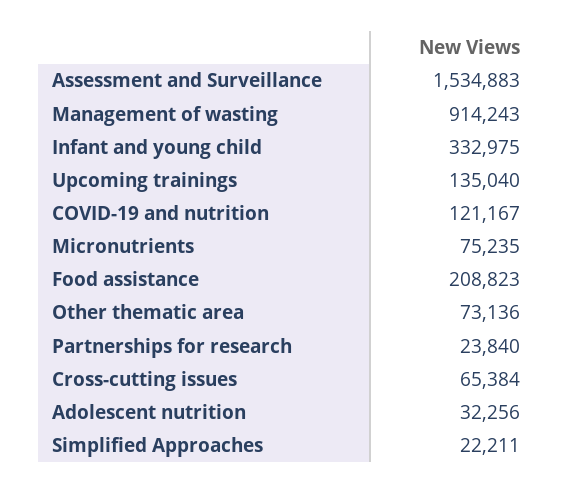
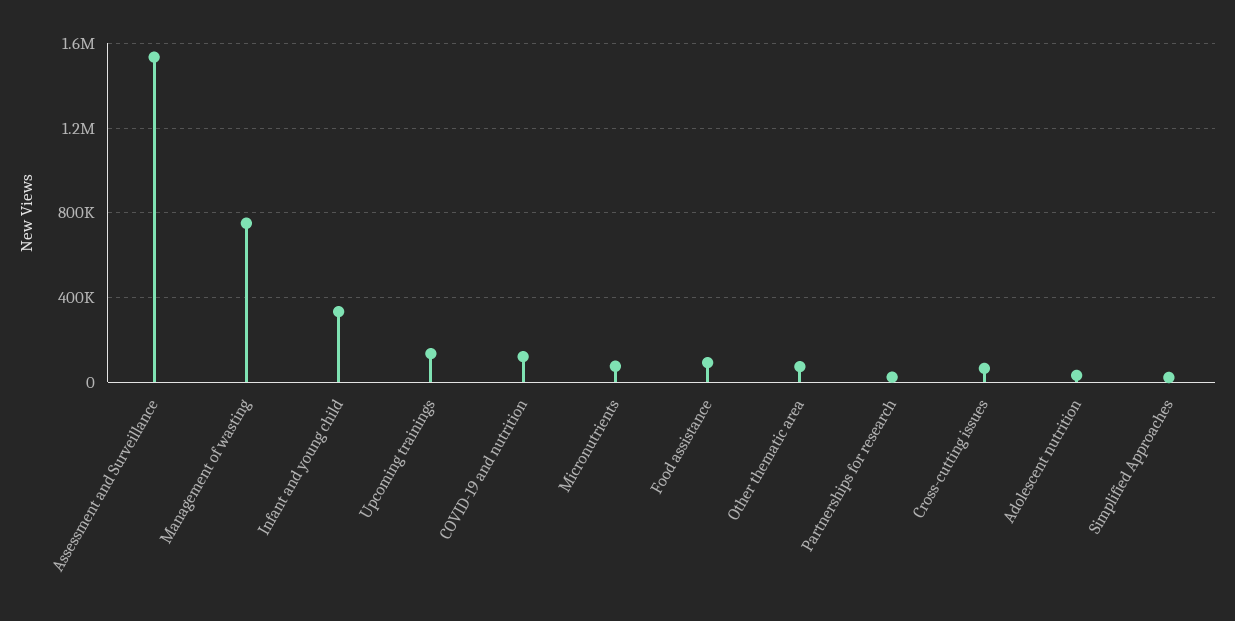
  {
    "Assessment and Surveillance": 1534883,
-   "Management of wasting": 914243,
+   "Management of wasting": 750000,
    "Infant and young child": 332975,
    "Upcoming trainings": 135040,
    "COVID-19 and nutrition": 121167,
    "Micronutrients": 75235,
-   "Food assistance": 208823,
+   "Food assistance": 100000,
    "Other thematic area": 73136,
    "Partnerships for research": 23840,
    "Cross-cutting issues": 65384,
    "Adolescent nutrition": 32256,
    "Simplified Approaches": 22211
  }

